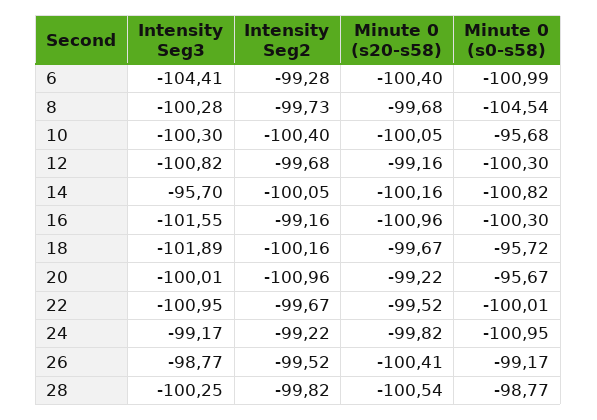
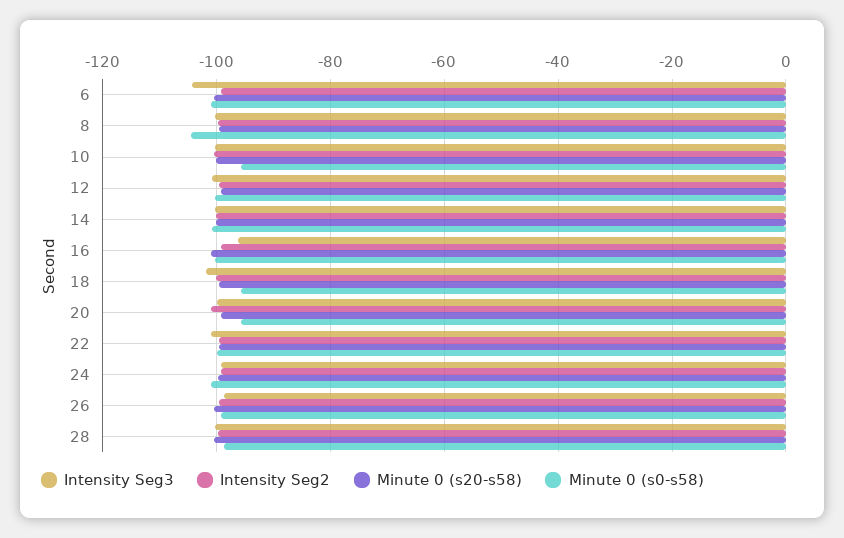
  {
    "Intensity Seg3": {
      "6": -104.41,
      "8": -100.28,
      "10": -100.3,
      "12": -100.82,
-     "14": -95.7,
+     "14": -100,
-     "16": -101.55,
+     "16": -96,
      "18": -101.89,
      "20": -100.01,
      "22": -100.95,
      "24": -99.17,
      "26": -98.77,
      "28": -100.25
    },
    "Intensity Seg2": {
      "6": -99.28,
      "8": -99.73,
      "10": -100.4,
      "12": -99.68,
      "14": -100.05,
      "16": -99.16,
      "18": -100.16,
      "20": -100.96,
      "22": -99.67,
      "24": -99.22,
      "26": -99.52,
      "28": -99.82
    },
    "Minute 0 (s20-s58)": {
      "6": -100.4,
      "8": -99.68,
      "10": -100.05,
      "12": -99.16,
      "14": -100.16,
      "16": -100.96,
      "18": -99.67,
      "20": -99.22,
      "22": -99.52,
      "24": -99.82,
      "26": -100.41,
      "28": -100.54
    },
    "Minute 0 (s0-s58)": {
      "6": -100.99,
      "8": -104.54,
      "10": -95.68,
      "12": -100.3,
      "14": -100.82,
      "16": -100.3,
      "18": -95.72,
      "20": -95.67,
      "22": -100.01,
      "24": -100.95,
      "26": -99.17,
      "28": -98.77
    }
  }

